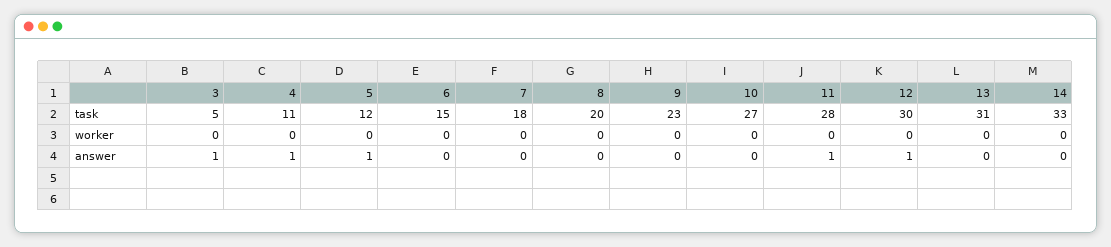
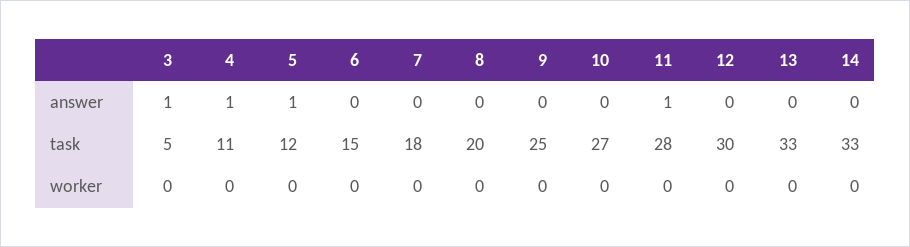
  {
    "3": {
      "task": 5,
      "worker": 0,
      "answer": 1
    },
    "4": {
      "task": 11,
      "worker": 0,
      "answer": 1
    },
    "5": {
      "task": 12,
      "worker": 0,
      "answer": 1
    },
    "6": {
      "task": 15,
      "worker": 0,
      "answer": 0
    },
    "7": {
      "task": 18,
      "worker": 0,
      "answer": 0
    },
    "8": {
      "task": 20,
      "worker": 0,
      "answer": 0
    },
    "9": {
-     "task": 23,
+     "task": 25,
      "worker": 0,
      "answer": 0
    },
    "10": {
      "task": 27,
      "worker": 0,
      "answer": 0
    },
    "11": {
      "task": 28,
      "worker": 0,
      "answer": 1
    },
    "12": {
      "task": 30,
      "worker": 0,
-     "answer": 1
+     "answer": 0
    },
    "13": {
-     "task": 31,
+     "task": 33,
      "worker": 0,
      "answer": 0
    },
    "14": {
      "task": 33,
      "worker": 0,
      "answer": 0
    }
  }

